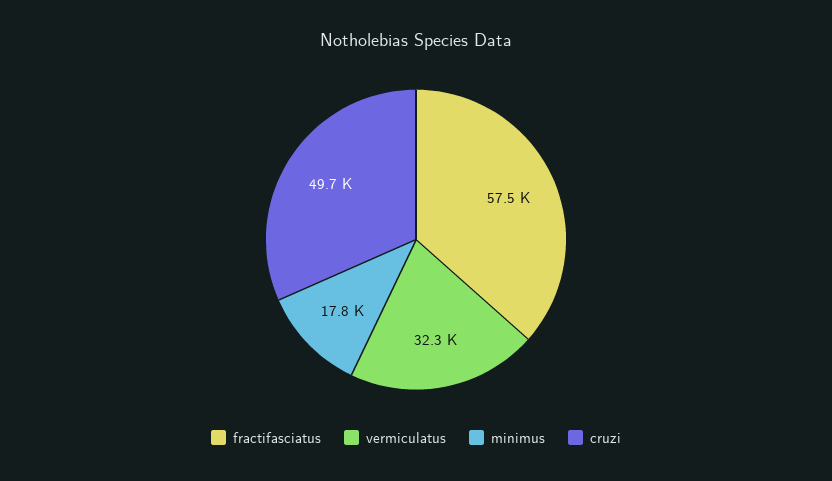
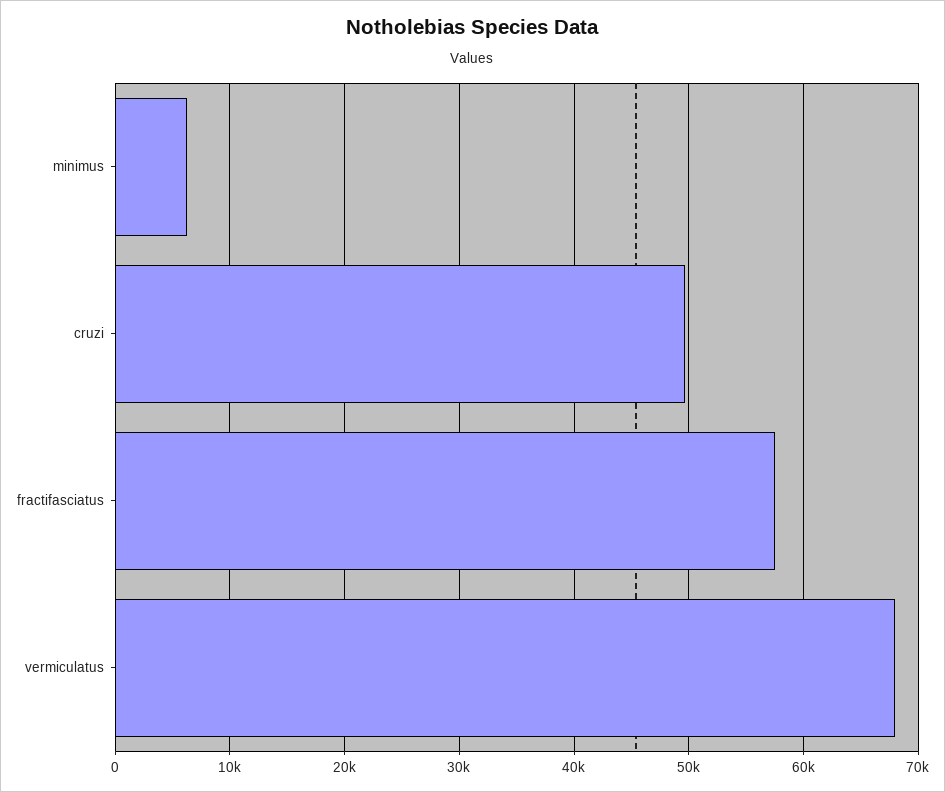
  {
    "fractifasciatus": 57500,
-   "vermiculatus": 32300,
+   "vermiculatus": 68000,
-   "minimus": 17800,
+   "minimus": 6000,
    "cruzi": 49700
  }

